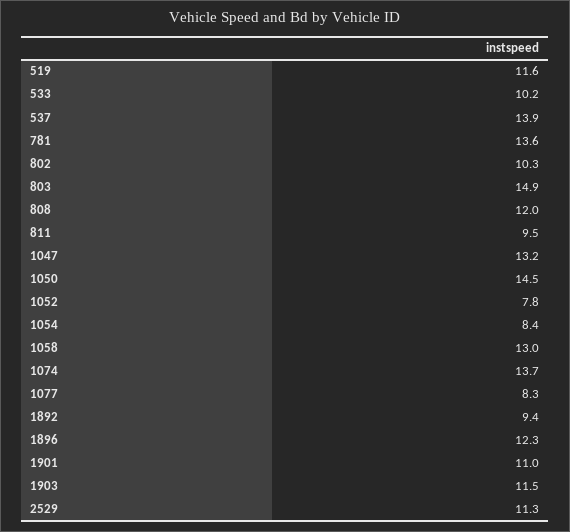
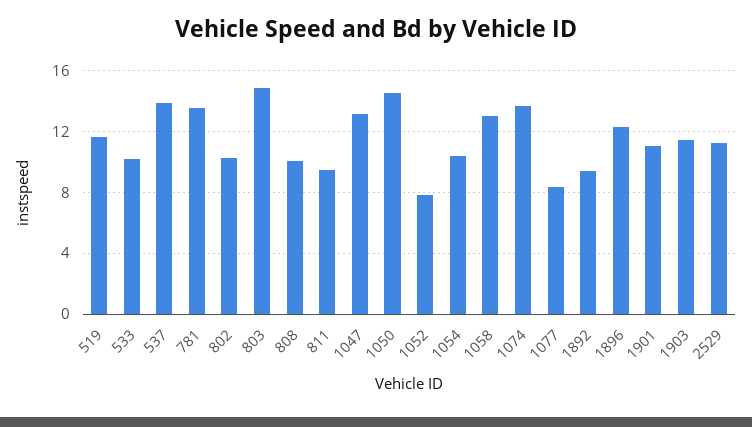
  {
    "519": 11.6,
    "533": 10.2,
    "537": 13.9,
    "781": 13.6,
    "802": 10.3,
    "803": 14.9,
-   "808": 12,
+   "808": 10,
    "811": 9.5,
    "1047": 13.2,
    "1050": 14.5,
    "1052": 7.8,
-   "1054": 8.4,
+   "1054": 10.5,
    "1058": 13,
    "1074": 13.7,
    "1077": 8.3,
    "1892": 9.4,
    "1896": 12.3,
    "1901": 11,
    "1903": 11.5,
    "2529": 11.3
  }

